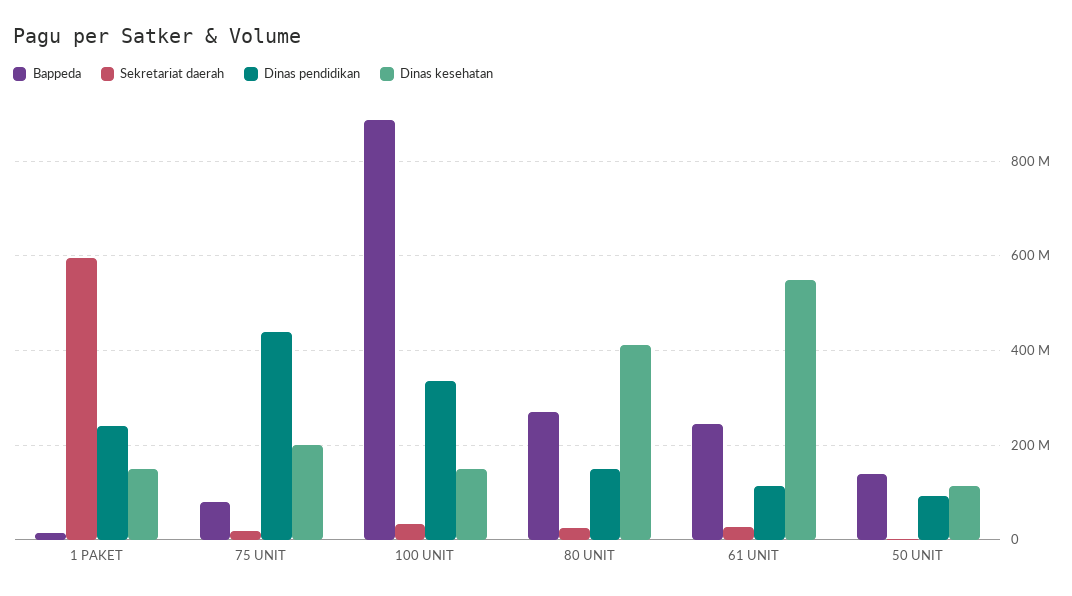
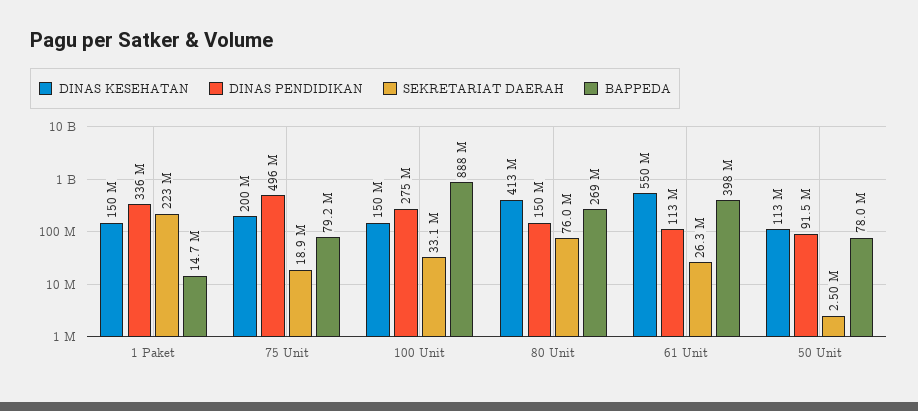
  {
    "Bappeda": {
      "1 PAKET": 14700000,
      "75 UNIT": 79200000,
      "100 UNIT": 888000000,
      "80 UNIT": 269000000,
-     "61 UNIT": 240000000,
+     "61 UNIT": 398000000,
-     "50 UNIT": 140000000
+     "50 UNIT": 78000000
    },
    "Sekretariat daerah": {
-     "1 PAKET": 600000000,
+     "1 PAKET": 223000000,
      "75 UNIT": 18900000,
      "100 UNIT": 33100000,
-     "80 UNIT": 20000000,
+     "80 UNIT": 76000000,
      "61 UNIT": 26300000,
      "50 UNIT": 2500000
    },
    "Dinas pendidikan": {
-     "1 PAKET": 240000000,
+     "1 PAKET": 336000000,
-     "75 UNIT": 440000000,
+     "75 UNIT": 496000000,
-     "100 UNIT": 340000000,
+     "100 UNIT": 275000000,
      "80 UNIT": 150000000,
      "61 UNIT": 113000000,
      "50 UNIT": 91500000
    },
    "Dinas kesehatan": {
      "1 PAKET": 150000000,
      "75 UNIT": 200000000,
      "100 UNIT": 150000000,
      "80 UNIT": 413000000,
      "61 UNIT": 550000000,
      "50 UNIT": 113000000
    }
  }

